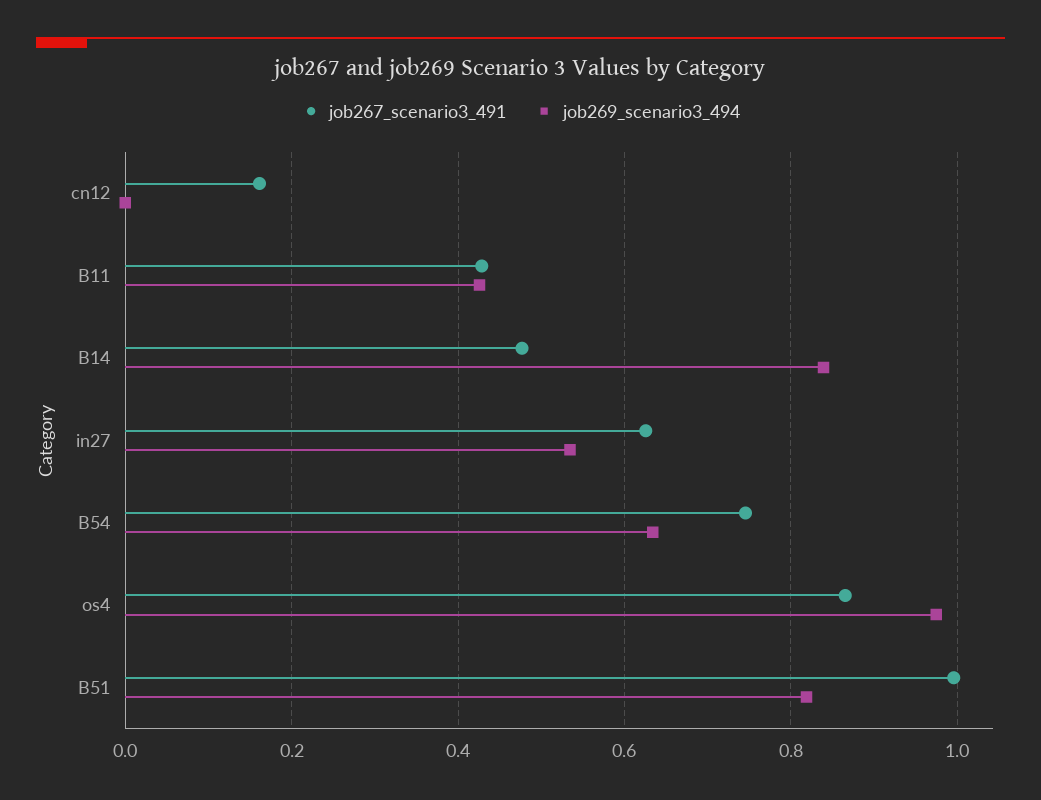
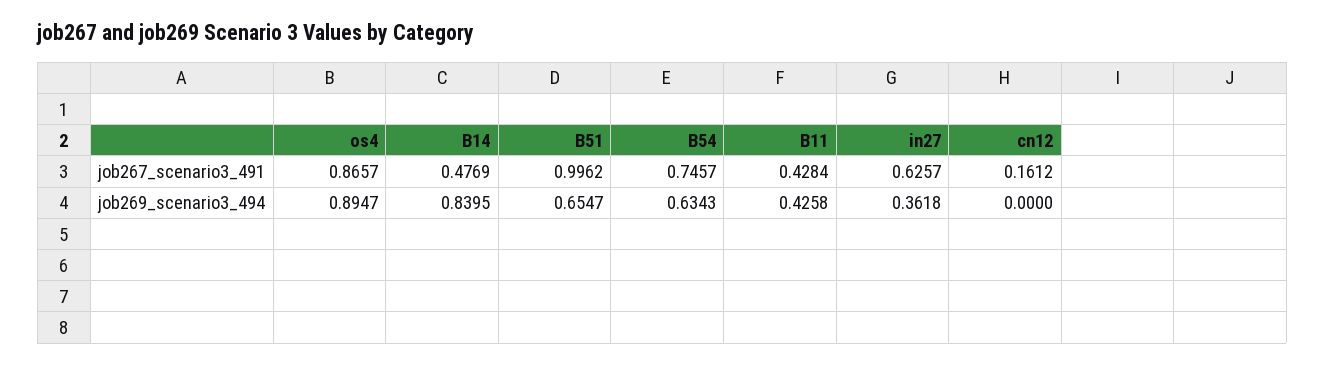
  {
    "job267_scenario3_491": {
      "cn12": 0.1612,
      "B11": 0.4284,
      "B14": 0.4769,
      "in27": 0.6257,
      "B54": 0.7457,
      "os4": 0.8657,
      "B51": 0.9962
    },
    "job269_scenario3_494": {
      "cn12": 0,
      "B11": 0.4258,
      "B14": 0.8395,
-     "in27": 0.54,
+     "in27": 0.3618,
      "B54": 0.6343,
-     "os4": 0.98,
+     "os4": 0.8947,
-     "B51": 0.82
+     "B51": 0.6547
    }
  }

